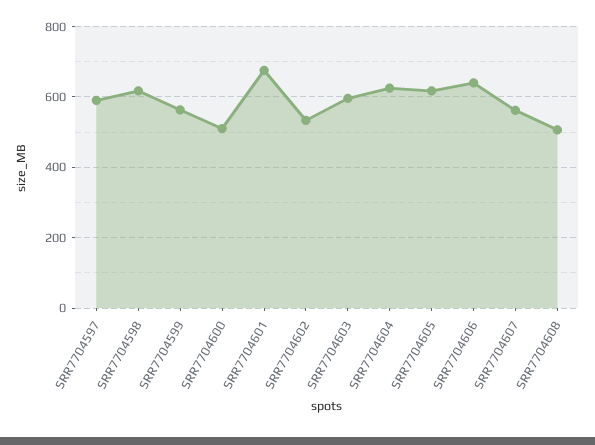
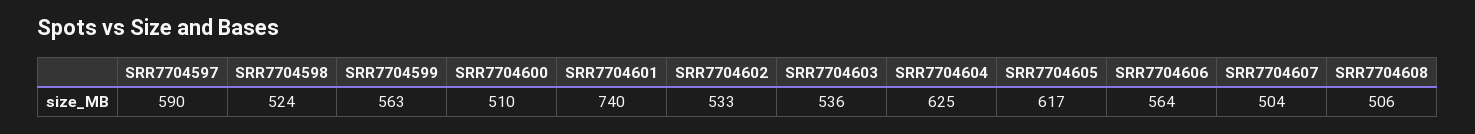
  {
    "SRR7704597": 590,
-   "SRR7704598": 620,
+   "SRR7704598": 524,
    "SRR7704599": 563,
    "SRR7704600": 510,
-   "SRR7704601": 680,
+   "SRR7704601": 740,
    "SRR7704602": 533,
-   "SRR7704603": 600,
+   "SRR7704603": 536,
    "SRR7704604": 625,
    "SRR7704605": 617,
-   "SRR7704606": 640,
+   "SRR7704606": 564,
-   "SRR7704607": 560,
+   "SRR7704607": 504,
    "SRR7704608": 506
  }

